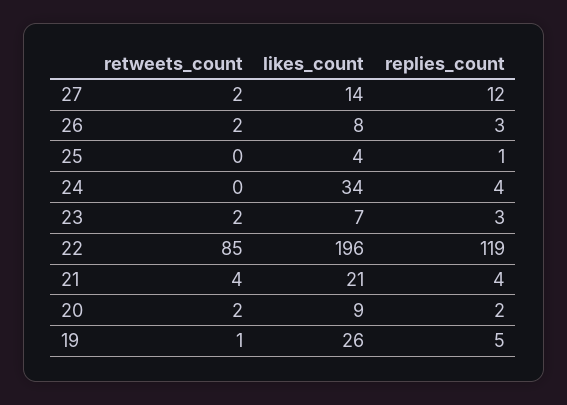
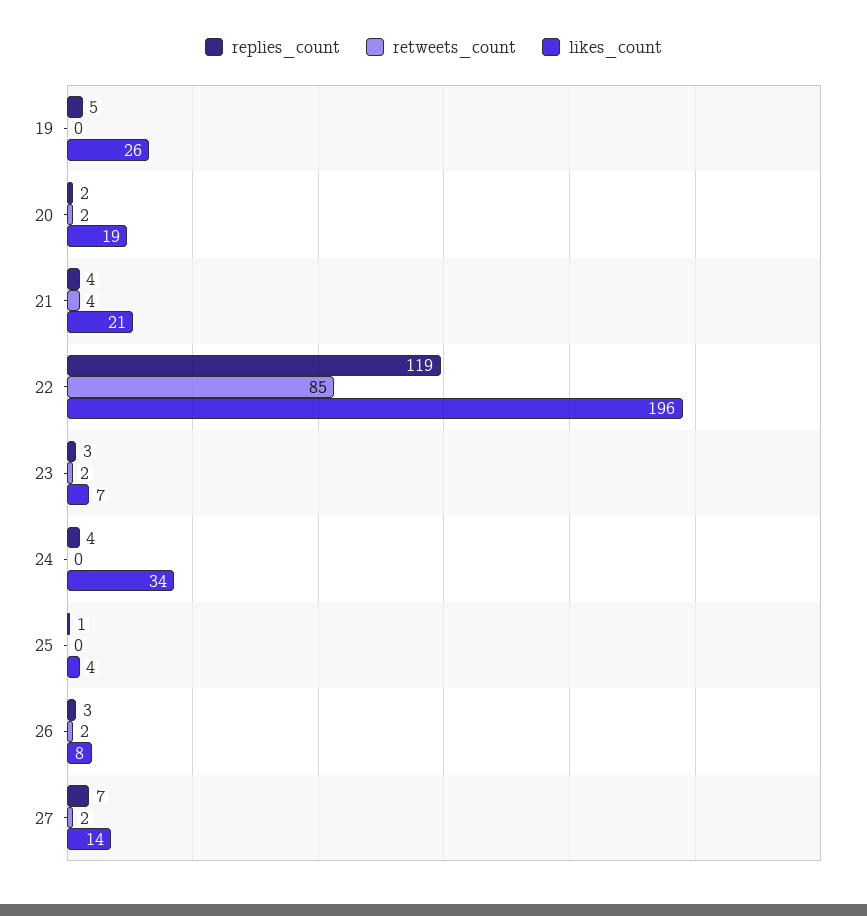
  {
    "retweets_count": {
      "27": 2,
      "26": 2,
      "25": 0,
      "24": 0,
      "23": 2,
      "22": 85,
      "21": 4,
      "20": 2,
-     "19": 1
+     "19": 0
    },
    "likes_count": {
      "27": 14,
      "26": 8,
      "25": 4,
      "24": 34,
      "23": 7,
      "22": 196,
      "21": 21,
-     "20": 9,
+     "20": 19,
      "19": 26
    },
    "replies_count": {
-     "27": 12,
+     "27": 7,
      "26": 3,
      "25": 1,
      "24": 4,
      "23": 3,
      "22": 119,
      "21": 4,
      "20": 2,
      "19": 5
    }
  }

